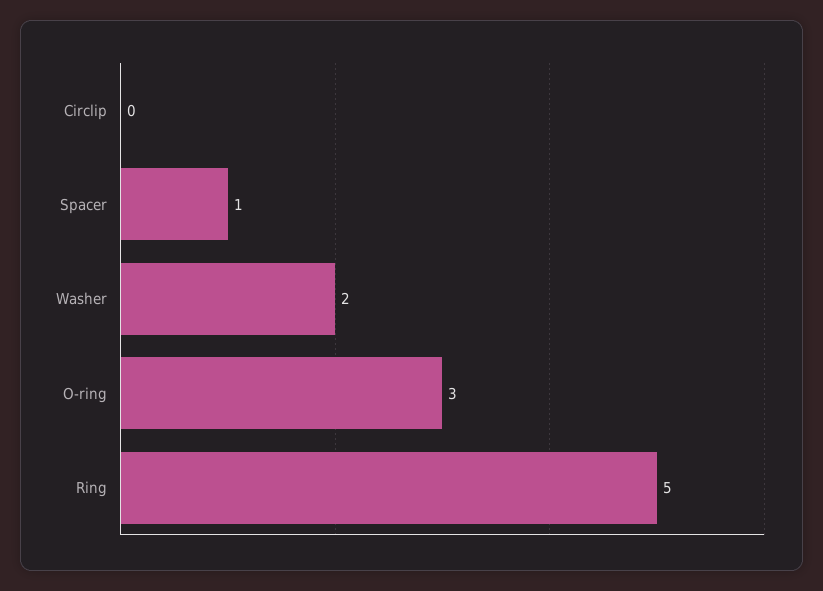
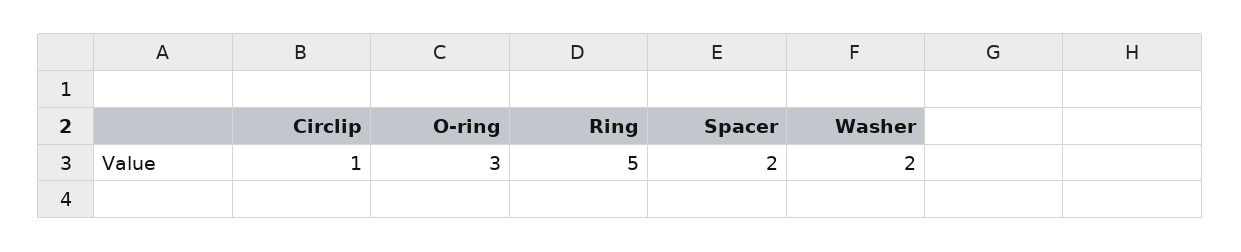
  {
-   "Circlip": 0,
+   "Circlip": 1,
-   "Spacer": 1,
+   "Spacer": 2,
    "Washer": 2,
    "O-ring": 3,
    "Ring": 5
  }

